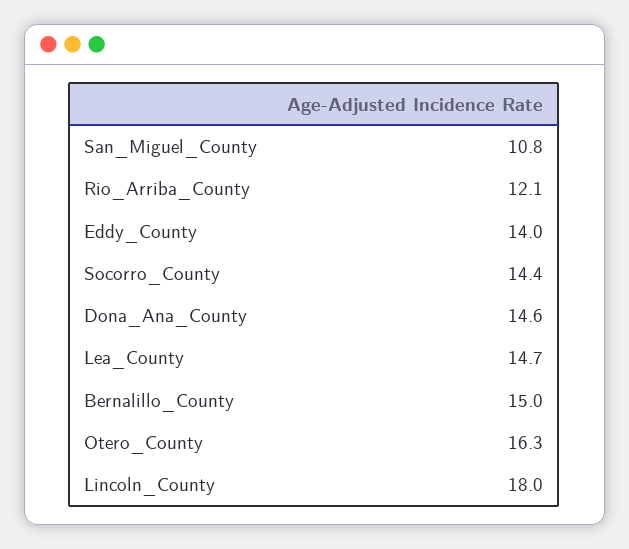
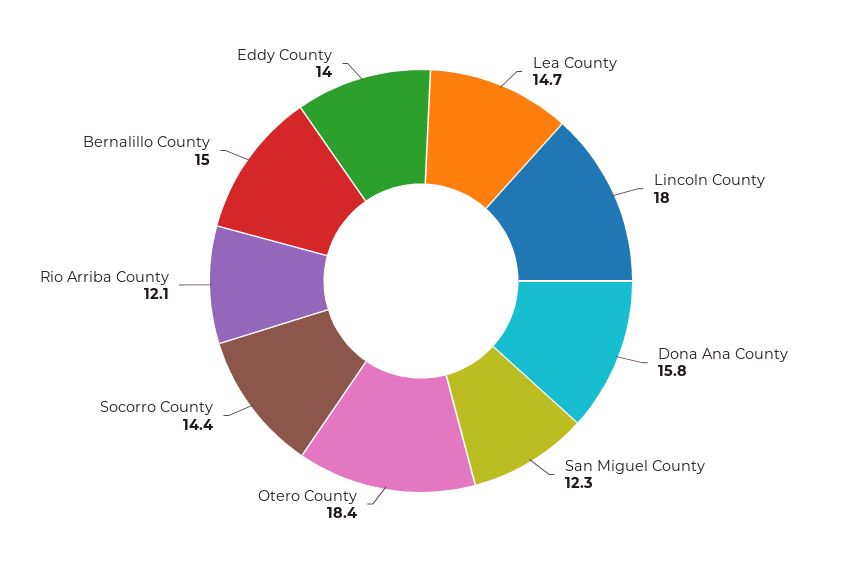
  {
-   "San_Miguel_County": 10.8,
+   "San_Miguel_County": 12.3,
    "Rio_Arriba_County": 12.1,
    "Eddy_County": 14,
    "Socorro_County": 14.4,
-   "Dona_Ana_County": 14.6,
+   "Dona_Ana_County": 15.8,
    "Lea_County": 14.7,
    "Bernalillo_County": 15,
-   "Otero_County": 16.3,
+   "Otero_County": 18.4,
    "Lincoln_County": 18
  }

